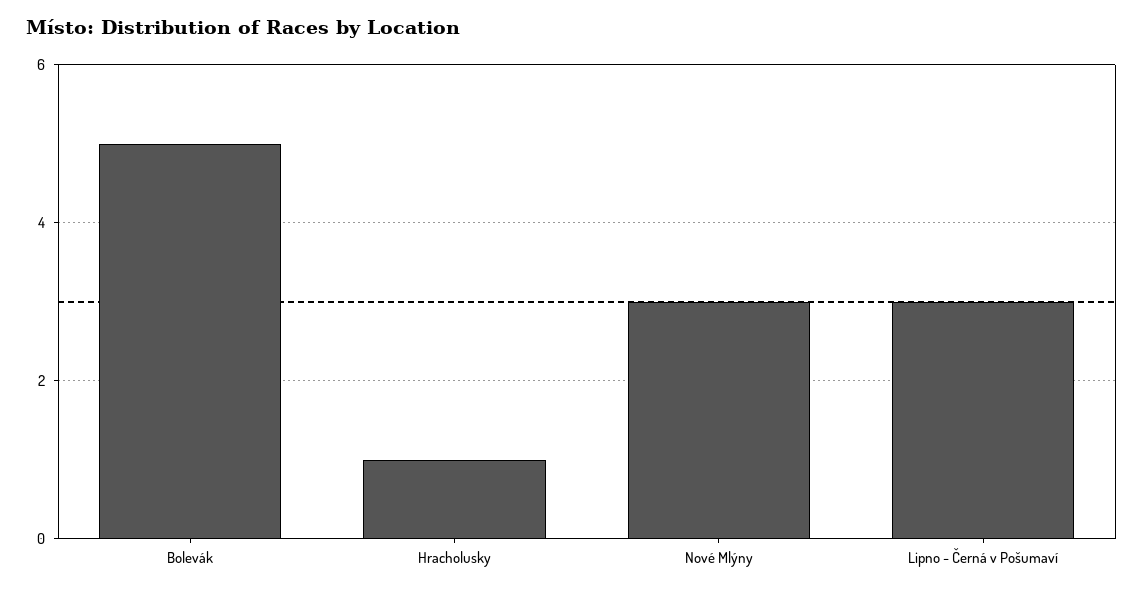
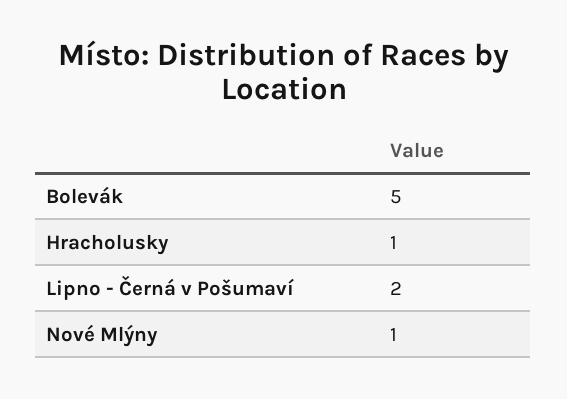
  {
    "Bolevák": 5,
    "Hracholusky": 1,
-   "Nové Mlýny": 3,
+   "Nové Mlýny": 1,
-   "Lipno - Černá v Pošumaví": 3
+   "Lipno - Černá v Pošumaví": 2
  }

